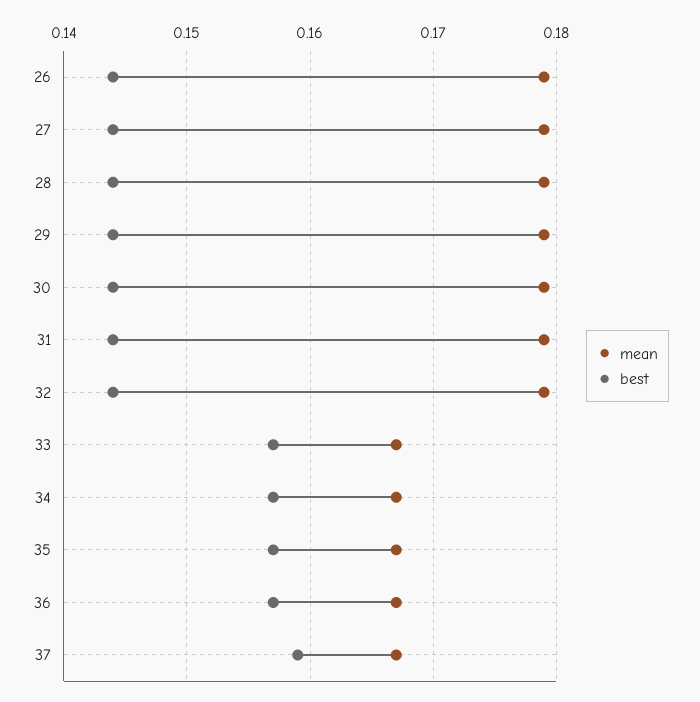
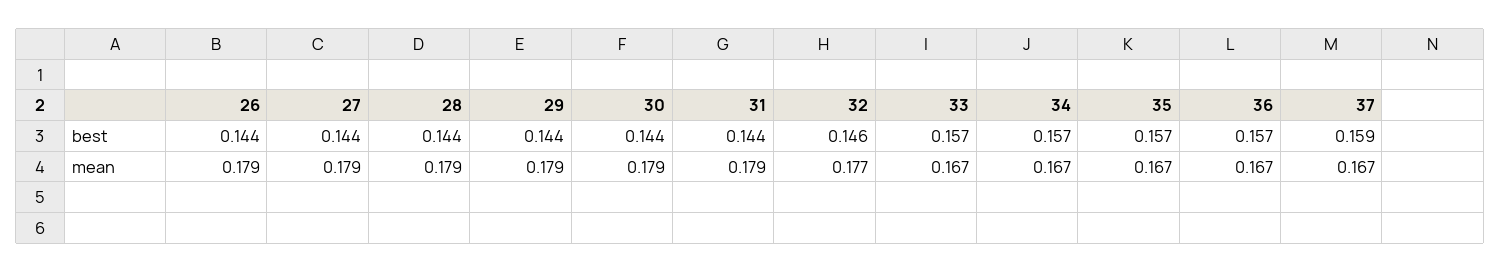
  {
    "mean": {
      "26": 0.179,
      "27": 0.179,
      "28": 0.179,
      "29": 0.179,
      "30": 0.179,
      "31": 0.179,
-     "32": 0.179,
+     "32": 0.177,
      "33": 0.167,
      "34": 0.167,
      "35": 0.167,
      "36": 0.167,
      "37": 0.167
    },
    "best": {
      "26": 0.144,
      "27": 0.144,
      "28": 0.144,
      "29": 0.144,
      "30": 0.144,
      "31": 0.144,
-     "32": 0.144,
+     "32": 0.146,
      "33": 0.157,
      "34": 0.157,
      "35": 0.157,
      "36": 0.157,
      "37": 0.159
    }
  }

